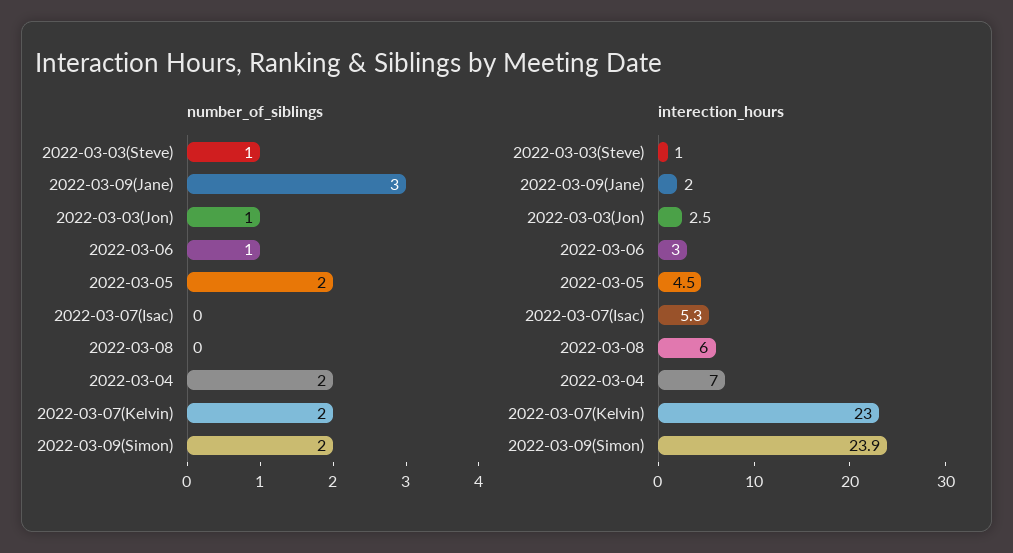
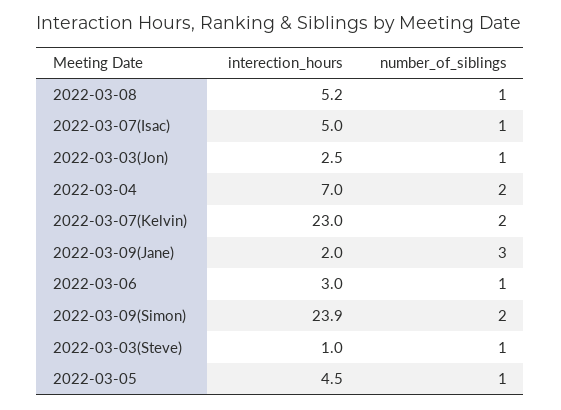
  {
    "number_of_siblings": {
      "2022-03-03(Steve)": 1,
      "2022-03-09(Jane)": 3,
      "2022-03-03(Jon)": 1,
      "2022-03-06": 1,
-     "2022-03-05": 2,
+     "2022-03-05": 1,
-     "2022-03-07(Isac)": 0,
+     "2022-03-07(Isac)": 1,
-     "2022-03-08": 0,
+     "2022-03-08": 1,
      "2022-03-04": 2,
      "2022-03-07(Kelvin)": 2,
      "2022-03-09(Simon)": 2
    },
    "interection_hours": {
      "2022-03-03(Steve)": 1,
      "2022-03-09(Jane)": 2,
      "2022-03-03(Jon)": 2.5,
      "2022-03-06": 3,
      "2022-03-05": 4.5,
-     "2022-03-07(Isac)": 5.3,
+     "2022-03-07(Isac)": 5,
-     "2022-03-08": 6,
+     "2022-03-08": 5.2,
      "2022-03-04": 7,
      "2022-03-07(Kelvin)": 23,
      "2022-03-09(Simon)": 23.9
    }
  }

